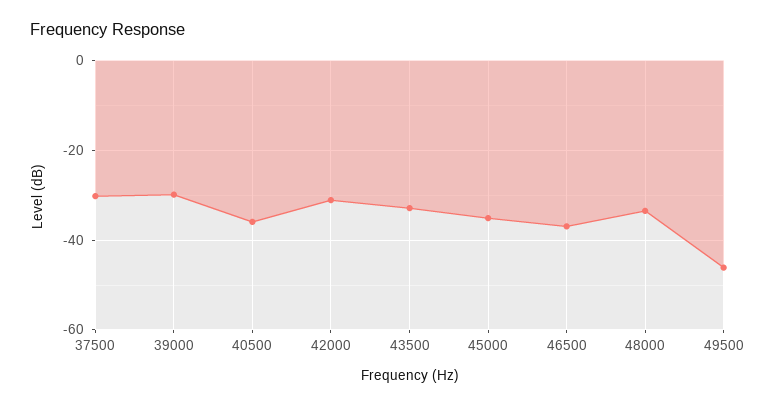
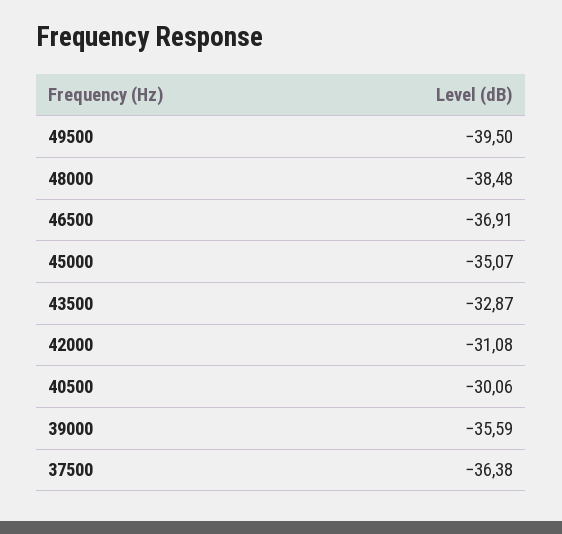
  {
-   "37500": -30,
+   "37500": -36.38,
-   "39000": -30,
+   "39000": -35.59,
-   "40500": -36,
+   "40500": -30.06,
    "42000": -31.08,
    "43500": -32.87,
    "45000": -35.07,
    "46500": -36.91,
-   "48000": -34,
+   "48000": -38.48,
-   "49500": -46
+   "49500": -39.5
  }

